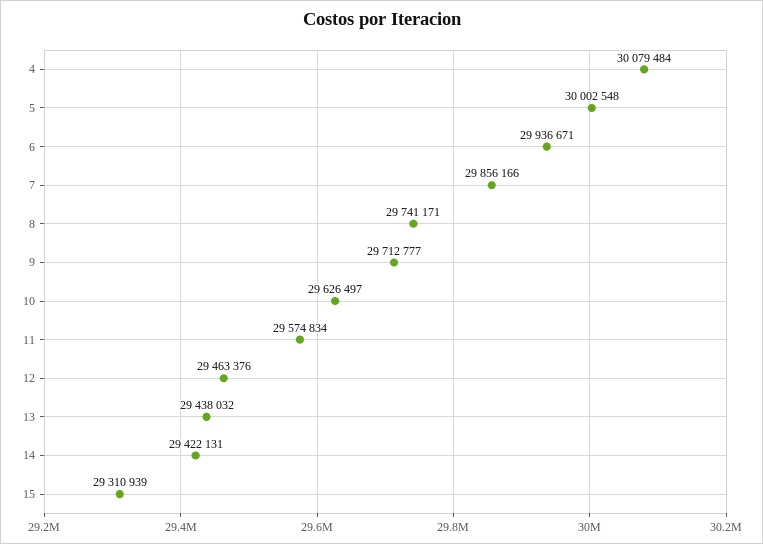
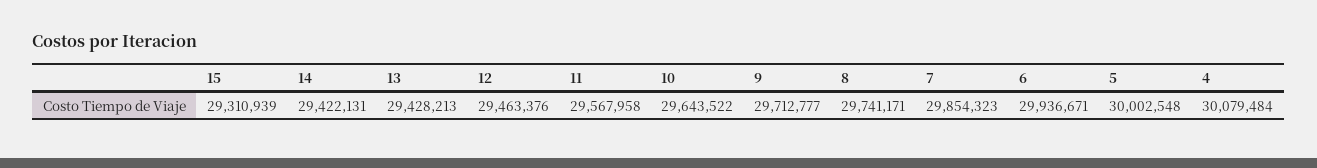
  {
    "4": 30079484,
    "5": 30002548,
    "6": 29936671,
-   "7": 29856166,
+   "7": 29854323,
    "8": 29741171,
    "9": 29712777,
-   "10": 29626497,
+   "10": 29643522,
-   "11": 29574834,
+   "11": 29567958,
    "12": 29463376,
-   "13": 29438032,
+   "13": 29428213,
    "14": 29422131,
    "15": 29310939
  }

